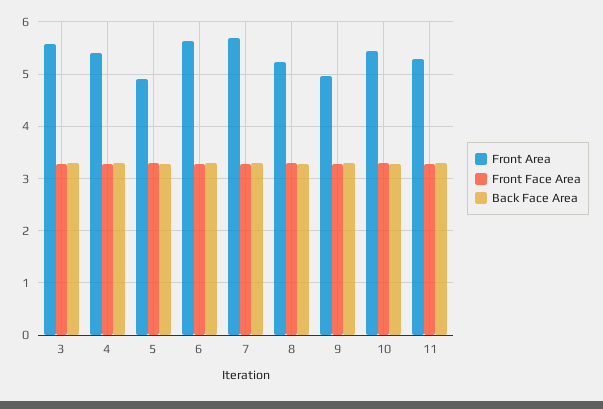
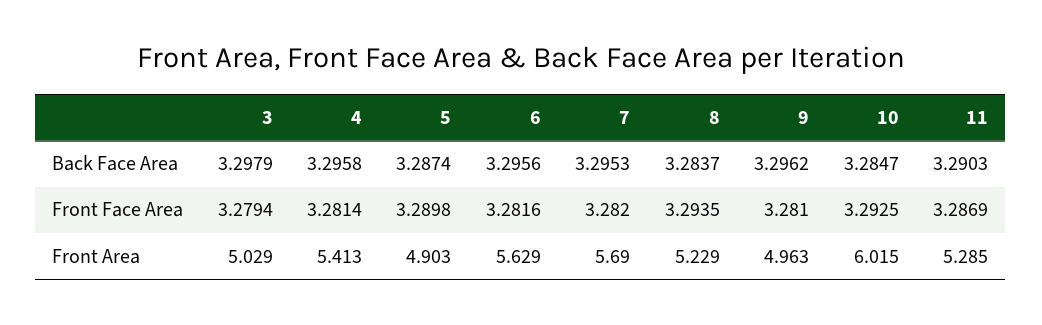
  {
    "Front Area": {
-     "3": 5.6,
+     "3": 5.029,
      "4": 5.413,
      "5": 4.903,
      "6": 5.629,
      "7": 5.69,
      "8": 5.229,
      "9": 4.963,
-     "10": 5.4,
+     "10": 6.015,
      "11": 5.285
    },
    "Front Face Area": {
      "3": 3.2794,
      "4": 3.2814,
      "5": 3.2898,
      "6": 3.2816,
      "7": 3.282,
      "8": 3.2935,
      "9": 3.281,
      "10": 3.2925,
      "11": 3.2869
    },
    "Back Face Area": {
      "3": 3.2979,
      "4": 3.2958,
      "5": 3.2874,
      "6": 3.2956,
      "7": 3.2953,
      "8": 3.2837,
      "9": 3.2962,
      "10": 3.2847,
      "11": 3.2903
    }
  }

